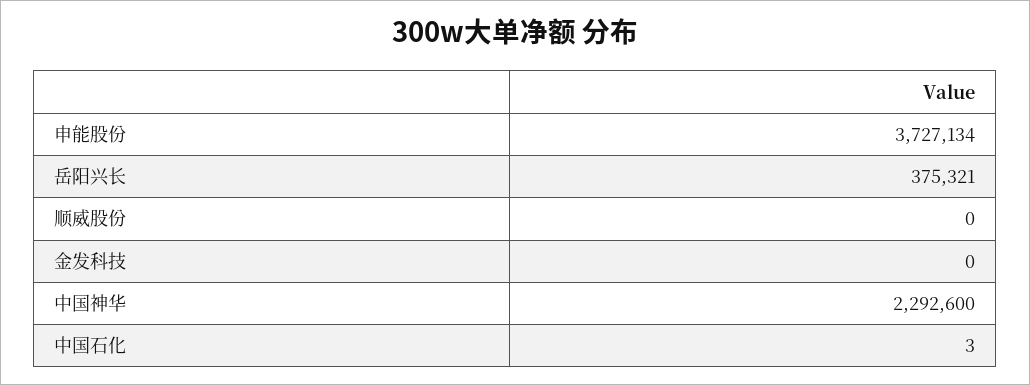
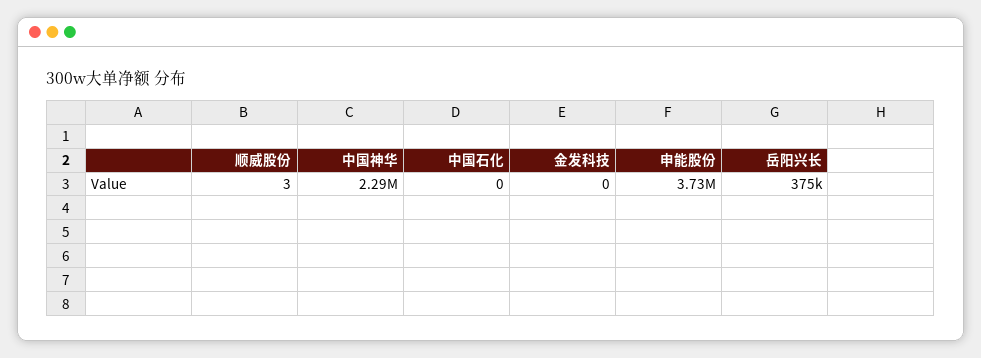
  {
    "申能股份": 3727134,
    "岳阳兴长": 375321,
-   "顺威股份": 0,
+   "顺威股份": 3,
    "金发科技": 0,
    "中国神华": 2292600,
-   "中国石化": 3
+   "中国石化": 0
  }

